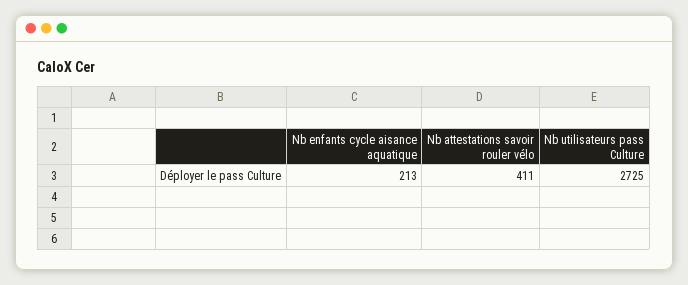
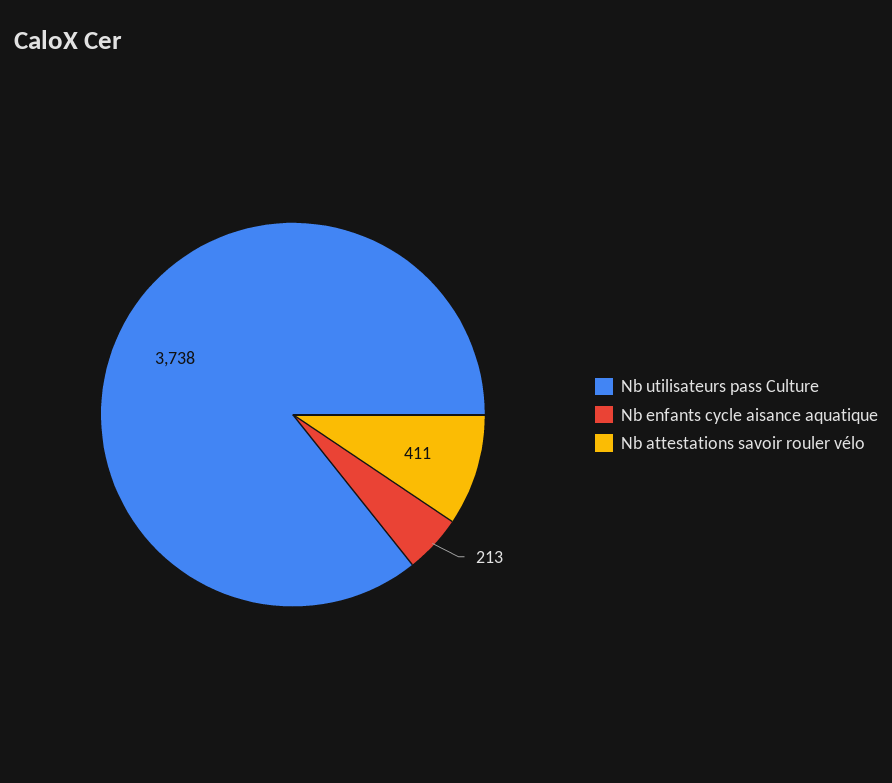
  {
    "Nb enfants cycle aisance aquatique": 213,
    "Nb attestations savoir rouler vélo": 411,
-   "Nb utilisateurs pass Culture": 2725
+   "Nb utilisateurs pass Culture": 3738
  }

